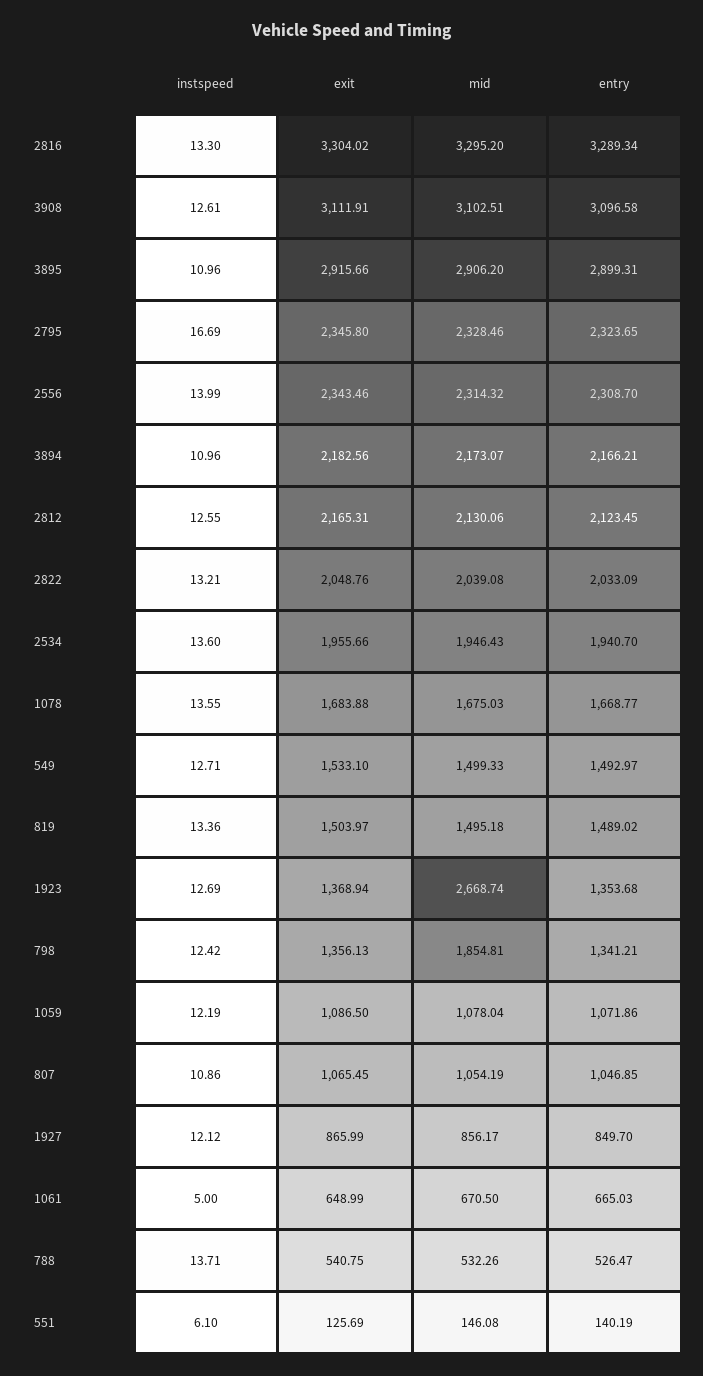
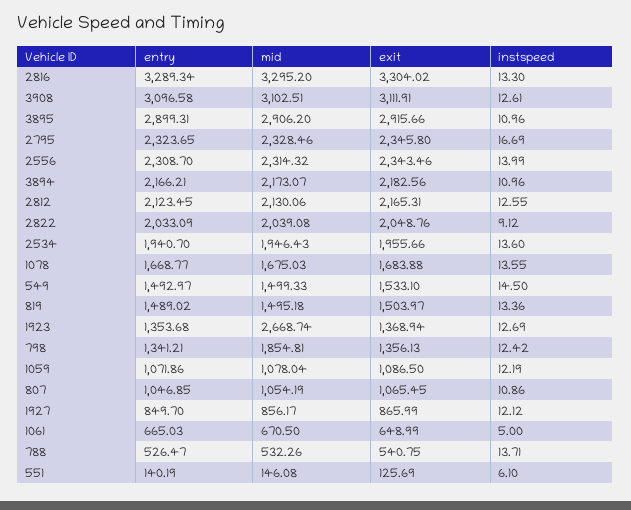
  {
    "instspeed": {
      "2816": 13.3,
      "3908": 12.61,
      "3895": 10.96,
      "2795": 16.69,
      "2556": 13.99,
      "3894": 10.96,
      "2812": 12.55,
-     "2822": 13.21,
+     "2822": 9.12,
      "2534": 13.6,
      "1078": 13.55,
-     "549": 12.71,
+     "549": 14.5,
      "819": 13.36,
      "1923": 12.69,
      "798": 12.42,
      "1059": 12.19,
      "807": 10.86,
      "1927": 12.12,
      "1061": 5,
      "788": 13.71,
      "551": 6.1
    },
    "exit": {
      "2816": 3304.02,
      "3908": 3111.91,
      "3895": 2915.66,
      "2795": 2345.8,
      "2556": 2343.46,
      "3894": 2182.56,
      "2812": 2165.31,
      "2822": 2048.76,
      "2534": 1955.66,
      "1078": 1683.88,
      "549": 1533.1,
      "819": 1503.97,
      "1923": 1368.94,
      "798": 1356.13,
      "1059": 1086.5,
      "807": 1065.45,
      "1927": 865.99,
      "1061": 648.99,
      "788": 540.75,
      "551": 125.69
    },
    "mid": {
      "2816": 3295.2,
      "3908": 3102.51,
      "3895": 2906.2,
      "2795": 2328.46,
      "2556": 2314.32,
      "3894": 2173.07,
      "2812": 2130.06,
      "2822": 2039.08,
      "2534": 1946.43,
      "1078": 1675.03,
      "549": 1499.33,
      "819": 1495.18,
      "1923": 2668.74,
      "798": 1854.81,
      "1059": 1078.04,
      "807": 1054.19,
      "1927": 856.17,
      "1061": 670.5,
      "788": 532.26,
      "551": 146.08
    },
    "entry": {
      "2816": 3289.34,
      "3908": 3096.58,
      "3895": 2899.31,
      "2795": 2323.65,
      "2556": 2308.7,
      "3894": 2166.21,
      "2812": 2123.45,
      "2822": 2033.09,
      "2534": 1940.7,
      "1078": 1668.77,
      "549": 1492.97,
      "819": 1489.02,
      "1923": 1353.68,
      "798": 1341.21,
      "1059": 1071.86,
      "807": 1046.85,
      "1927": 849.7,
      "1061": 665.03,
      "788": 526.47,
      "551": 140.19
    }
  }

